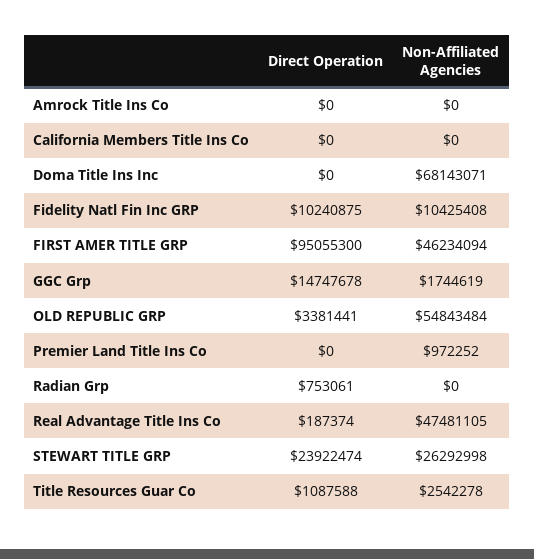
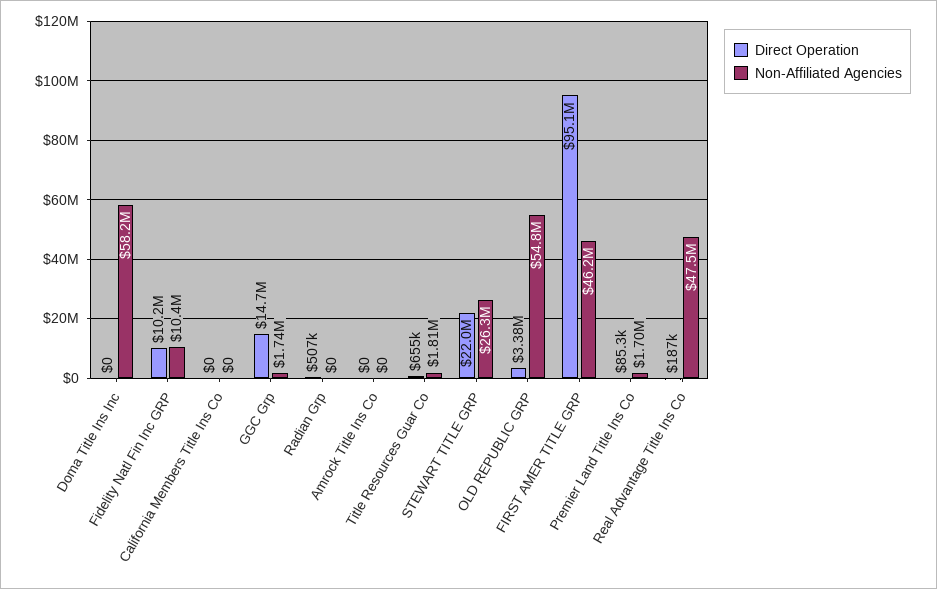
  {
    "Direct Operation": {
      "Amrock Title Ins Co": 0,
      "California Members Title Ins Co": 0,
      "Doma Title Ins Inc": 0,
      "Fidelity Natl Fin Inc GRP": 10240875,
      "FIRST AMER TITLE GRP": 95055300,
      "GGC Grp": 14747678,
      "OLD REPUBLIC GRP": 3381441,
-     "Premier Land Title Ins Co": 0,
+     "Premier Land Title Ins Co": 85300,
-     "Radian Grp": 753061,
+     "Radian Grp": 507000,
      "Real Advantage Title Ins Co": 187374,
-     "STEWART TITLE GRP": 23922474,
+     "STEWART TITLE GRP": 22000000,
-     "Title Resources Guar Co": 1087588
+     "Title Resources Guar Co": 655000
    },
    "Non-Affiliated Agencies": {
      "Amrock Title Ins Co": 0,
      "California Members Title Ins Co": 0,
-     "Doma Title Ins Inc": 68143071,
+     "Doma Title Ins Inc": 58200000,
      "Fidelity Natl Fin Inc GRP": 10425408,
      "FIRST AMER TITLE GRP": 46234094,
      "GGC Grp": 1744619,
      "OLD REPUBLIC GRP": 54843484,
-     "Premier Land Title Ins Co": 972252,
+     "Premier Land Title Ins Co": 1700000,
      "Radian Grp": 0,
      "Real Advantage Title Ins Co": 47481105,
      "STEWART TITLE GRP": 26292998,
-     "Title Resources Guar Co": 2542278
+     "Title Resources Guar Co": 1810000
    }
  }

